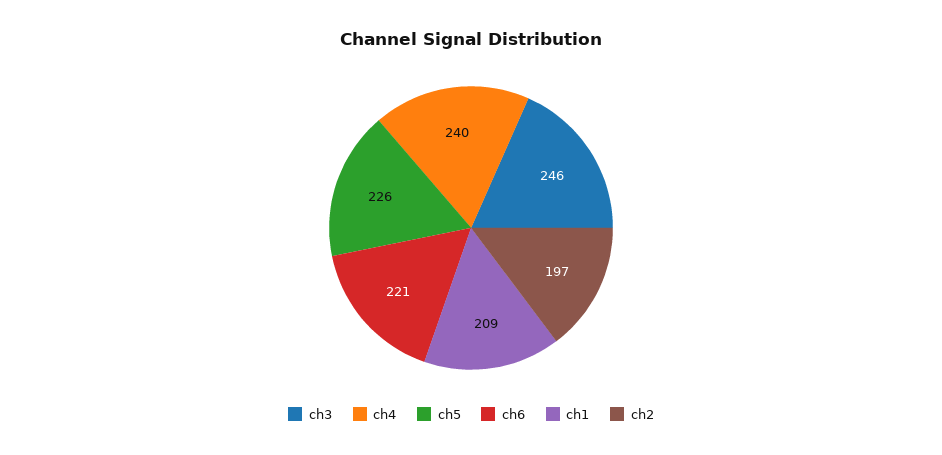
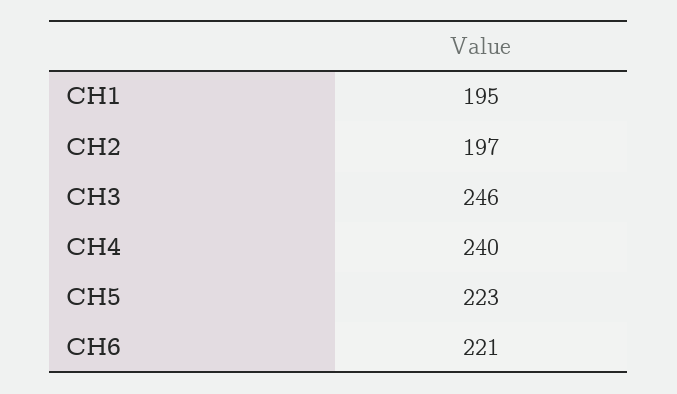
  {
    "ch3": 246,
    "ch4": 240,
-   "ch5": 226,
+   "ch5": 223,
    "ch6": 221,
-   "ch1": 209,
+   "ch1": 195,
    "ch2": 197
  }

